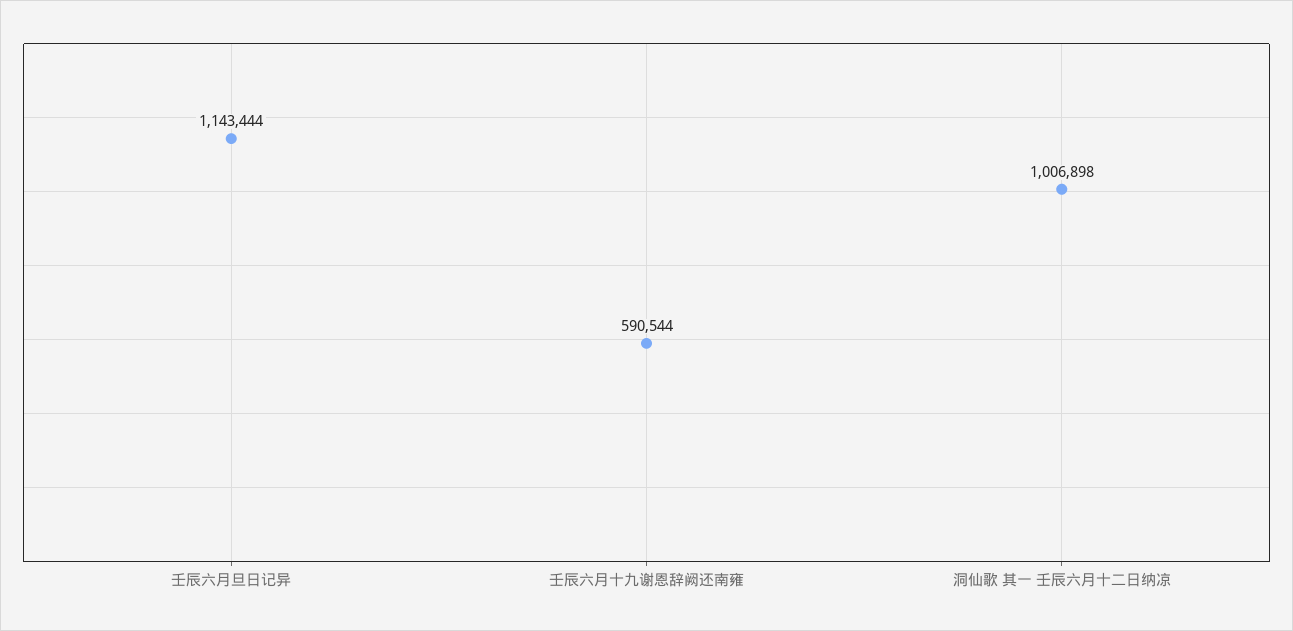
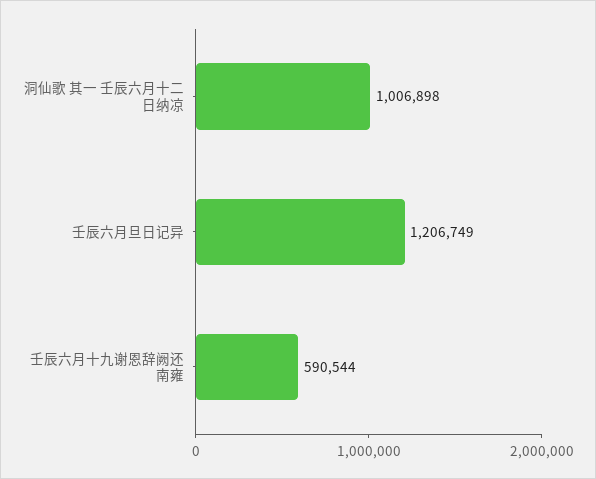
  {
-   "壬辰六月旦日记异": 1143444,
+   "壬辰六月旦日记异": 1206749,
    "壬辰六月十九谢恩辞阙还南雍": 590544,
    "洞仙歌 其一 壬辰六月十二日纳凉": 1006898
  }

